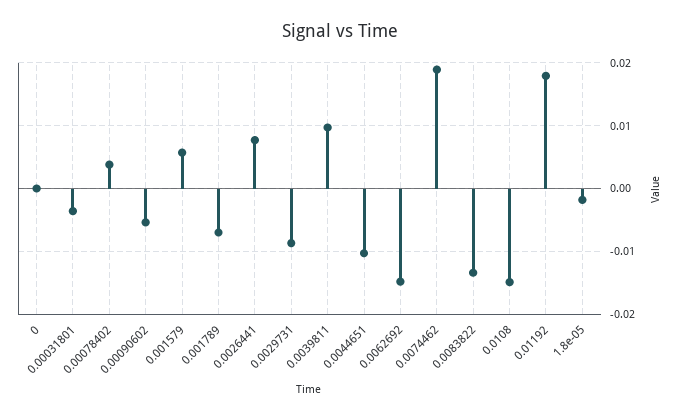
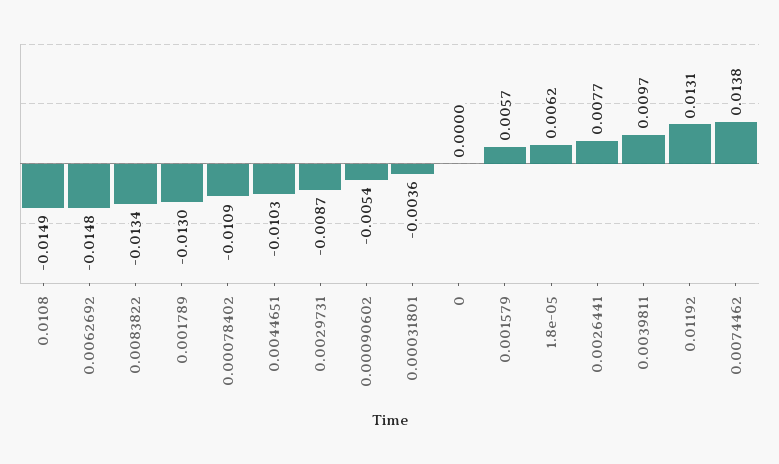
  {
    "0": 0,
    "0.00031801": -0.0036,
-   "0.00078402": 0.004,
+   "0.00078402": -0.0109,
    "0.00090602": -0.0054,
    "0.001579": 0.0057,
-   "0.001789": -0.007,
+   "0.001789": -0.013,
    "0.0026441": 0.0077,
    "0.0029731": -0.0087,
    "0.0039811": 0.0097,
    "0.0044651": -0.0103,
    "0.0062692": -0.0148,
-   "0.0074462": 0.019,
+   "0.0074462": 0.0138,
    "0.0083822": -0.0134,
    "0.0108": -0.0149,
-   "0.01192": 0.018,
+   "0.01192": 0.0131,
-   "1.8e-05": -0.002
+   "1.8e-05": 0.0062
  }

